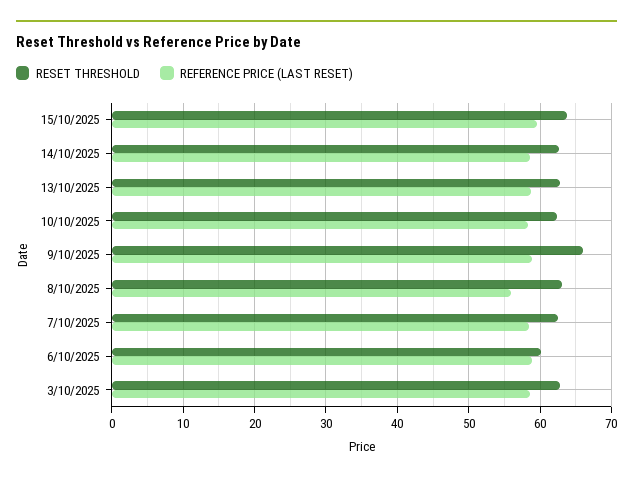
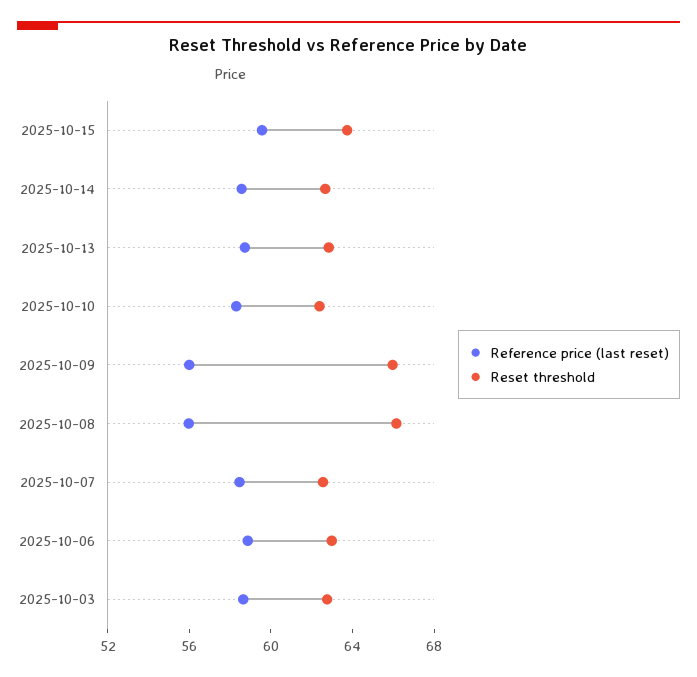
  {
    "RESET THRESHOLD": {
      "15/10/2025": 64,
      "14/10/2025": 63,
      "13/10/2025": 63,
      "10/10/2025": 62,
      "9/10/2025": 66,
-     "8/10/2025": 63,
+     "8/10/2025": 66,
      "7/10/2025": 63,
-     "6/10/2025": 60,
+     "6/10/2025": 63,
      "3/10/2025": 63
    },
    "REFERENCE PRICE (LAST RESET)": {
      "15/10/2025": 60,
      "14/10/2025": 59,
      "13/10/2025": 59,
      "10/10/2025": 58,
-     "9/10/2025": 59,
+     "9/10/2025": 56,
      "8/10/2025": 56,
      "7/10/2025": 58,
      "6/10/2025": 59,
      "3/10/2025": 59
    }
  }

